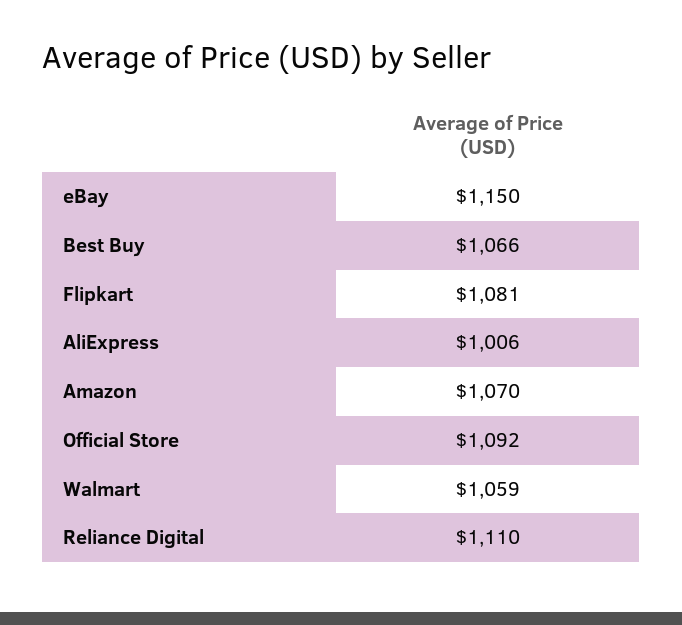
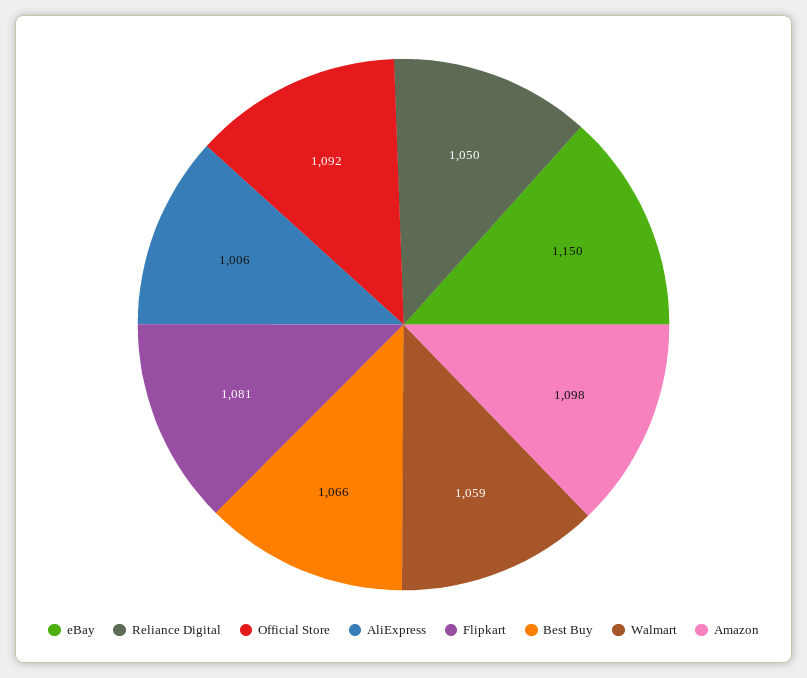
  {
    "eBay": 1150,
    "Best Buy": 1066,
    "Flipkart": 1081,
    "AliExpress": 1006,
-   "Amazon": 1070,
+   "Amazon": 1098,
    "Official Store": 1092,
    "Walmart": 1059,
-   "Reliance Digital": 1110
+   "Reliance Digital": 1050
  }

